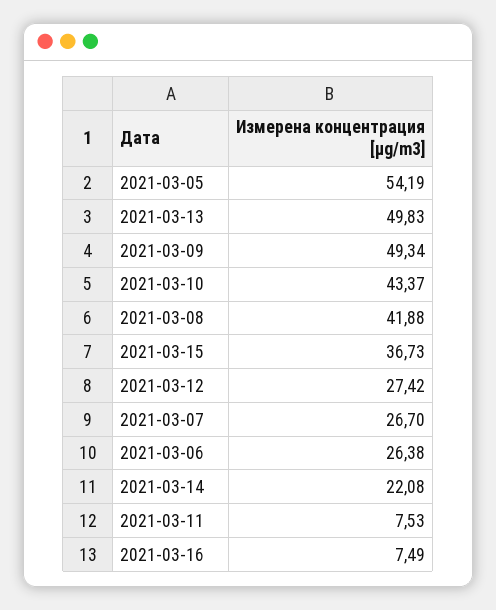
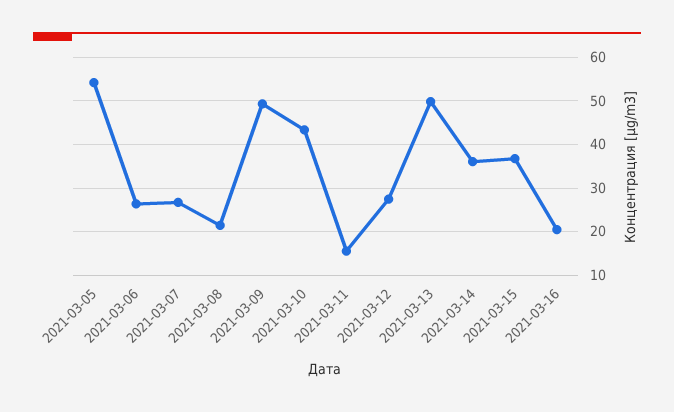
  {
    "2021-03-05": 54.19,
    "2021-03-13": 49.83,
    "2021-03-09": 49.34,
    "2021-03-10": 43.37,
-   "2021-03-08": 41.88,
+   "2021-03-08": 22,
    "2021-03-15": 36.73,
    "2021-03-12": 27.42,
    "2021-03-07": 26.7,
    "2021-03-06": 26.38,
-   "2021-03-14": 22.08,
+   "2021-03-14": 36,
-   "2021-03-11": 7.53,
+   "2021-03-11": 16,
-   "2021-03-16": 7.49
+   "2021-03-16": 20
  }

